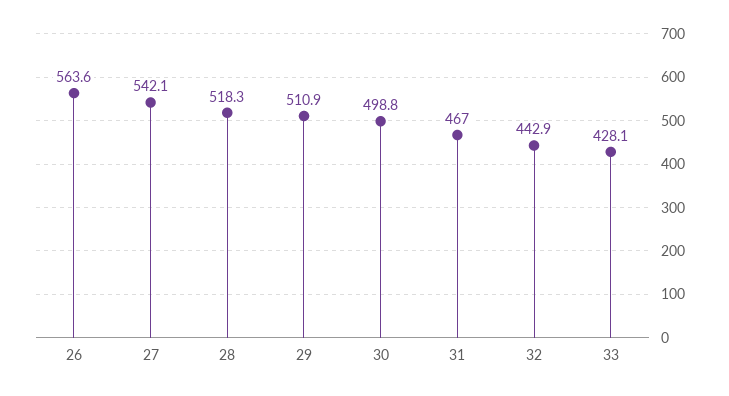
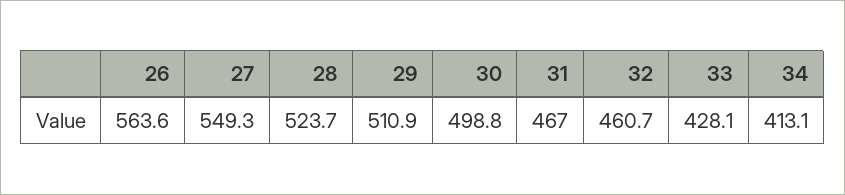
  {
    "26": 563.6,
-   "27": 542.1,
+   "27": 549.3,
-   "28": 518.3,
+   "28": 523.7,
    "29": 510.9,
    "30": 498.8,
    "31": 467,
-   "32": 442.9,
+   "32": 460.7,
-   "33": 428.1
+   "33": 428.1,
+   "34": 413.1
  }

